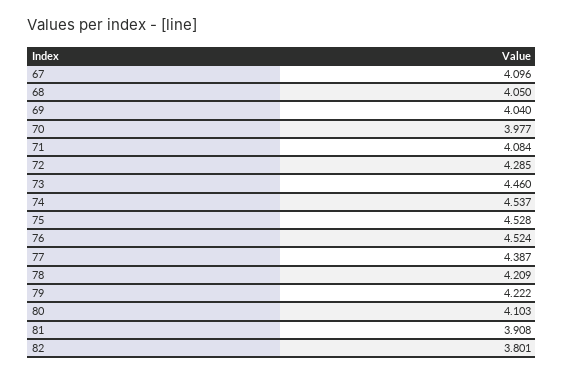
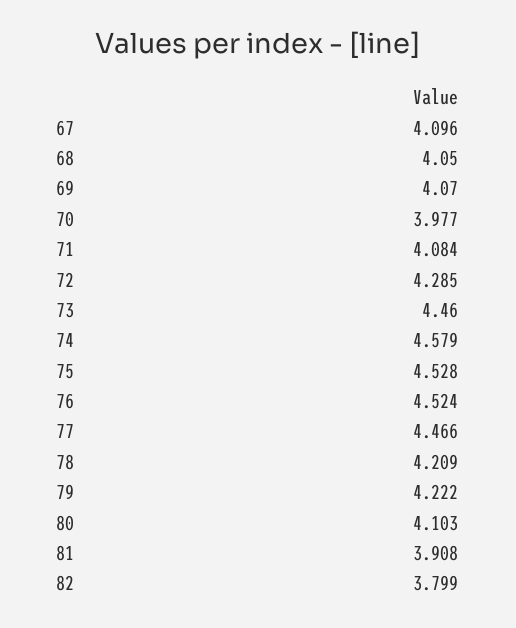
  {
    "67": 4.096,
    "68": 4.05,
-   "69": 4.04,
+   "69": 4.07,
    "70": 3.977,
    "71": 4.084,
    "72": 4.285,
    "73": 4.46,
-   "74": 4.537,
+   "74": 4.579,
    "75": 4.528,
    "76": 4.524,
-   "77": 4.387,
+   "77": 4.466,
    "78": 4.209,
    "79": 4.222,
    "80": 4.103,
    "81": 3.908,
-   "82": 3.801
+   "82": 3.799
  }

